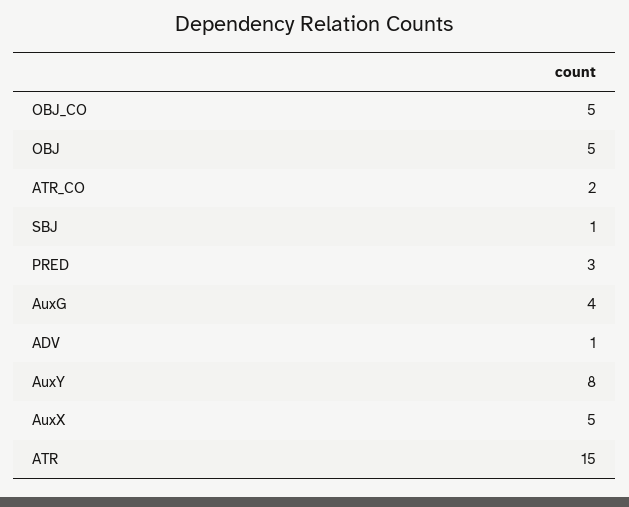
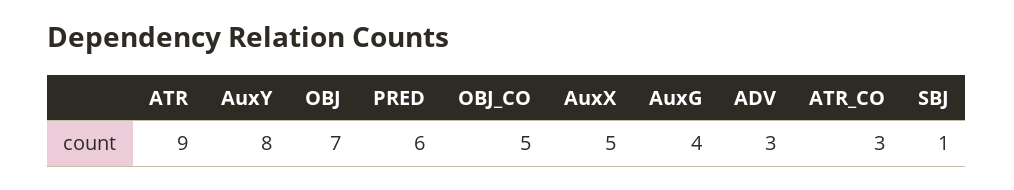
  {
    "OBJ_CO": 5,
-   "OBJ": 5,
+   "OBJ": 7,
-   "ATR_CO": 2,
+   "ATR_CO": 3,
    "SBJ": 1,
-   "PRED": 3,
+   "PRED": 6,
    "AuxG": 4,
-   "ADV": 1,
+   "ADV": 3,
    "AuxY": 8,
    "AuxX": 5,
-   "ATR": 15
+   "ATR": 9
  }

